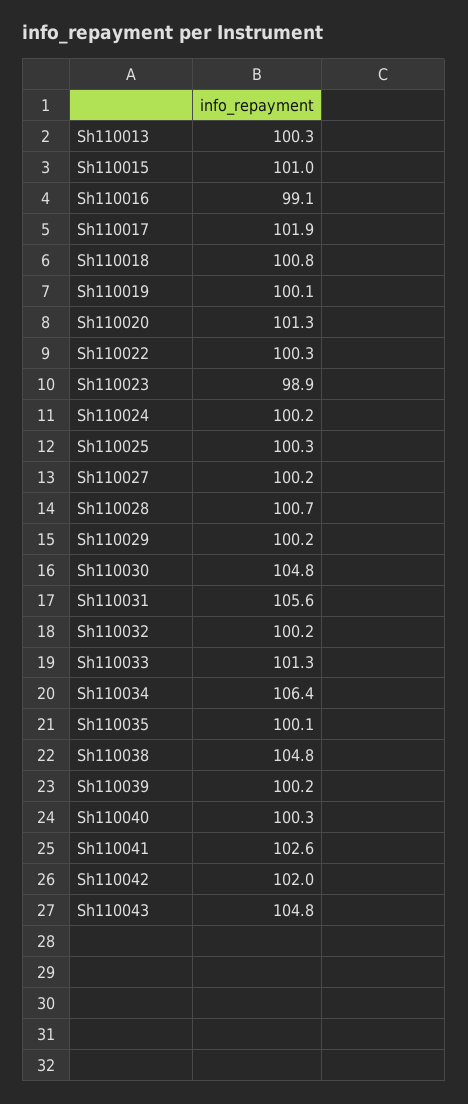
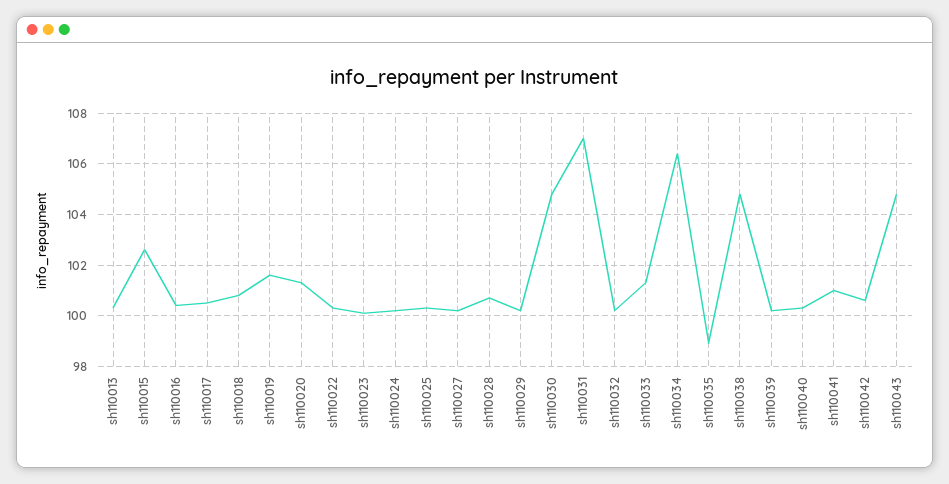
  {
    "Sh110013": 100.3,
-   "Sh110015": 101,
+   "Sh110015": 102.5,
-   "Sh110016": 99.1,
+   "Sh110016": 100.5,
-   "Sh110017": 101.9,
+   "Sh110017": 100.5,
    "Sh110018": 100.8,
-   "Sh110019": 100.1,
+   "Sh110019": 101.5,
    "Sh110020": 101.3,
    "Sh110022": 100.3,
-   "Sh110023": 98.9,
+   "Sh110023": 100,
    "Sh110024": 100.2,
    "Sh110025": 100.3,
    "Sh110027": 100.2,
    "Sh110028": 100.7,
    "Sh110029": 100.2,
    "Sh110030": 104.8,
-   "Sh110031": 105.6,
+   "Sh110031": 107,
    "Sh110032": 100.2,
    "Sh110033": 101.3,
    "Sh110034": 106.4,
-   "Sh110035": 100.1,
+   "Sh110035": 99,
    "Sh110038": 104.8,
    "Sh110039": 100.2,
    "Sh110040": 100.3,
-   "Sh110041": 102.6,
+   "Sh110041": 101,
-   "Sh110042": 102,
+   "Sh110042": 100.5,
    "Sh110043": 104.8
  }

